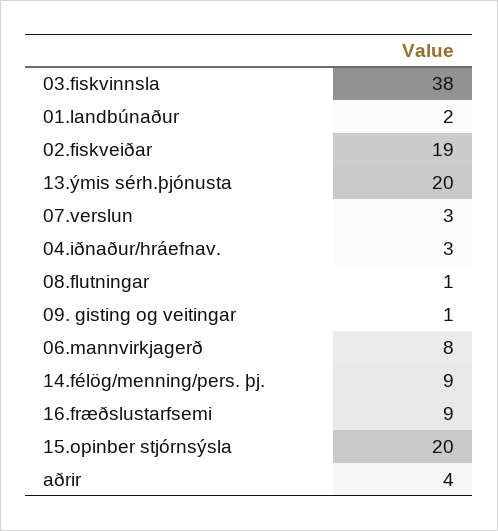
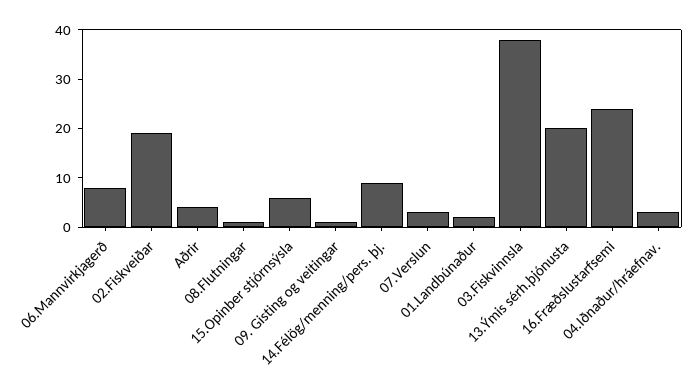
  {
    "03.fiskvinnsla": 38,
    "01.landbúnaður": 2,
    "02.fiskveiðar": 19,
    "13.ýmis sérh.þjónusta": 20,
    "07.verslun": 3,
    "04.iðnaður/hráefnav.": 3,
    "08.flutningar": 1,
    "09. gisting og veitingar": 1,
    "06.mannvirkjagerð": 8,
    "14.félög/menning/pers. þj.": 9,
-   "16.fræðslustarfsemi": 9,
+   "16.fræðslustarfsemi": 25,
-   "15.opinber stjórnsýsla": 20,
+   "15.opinber stjórnsýsla": 5,
    "aðrir": 4
  }

